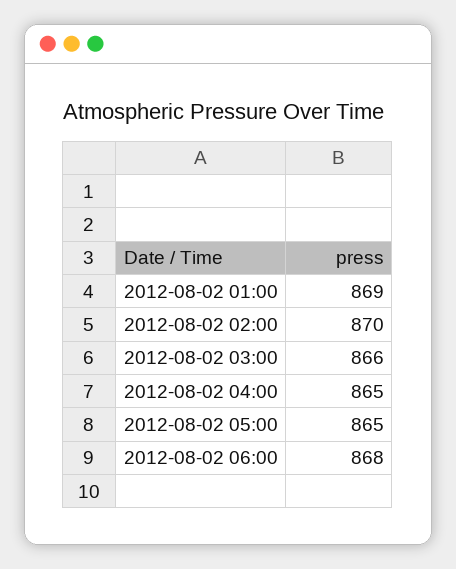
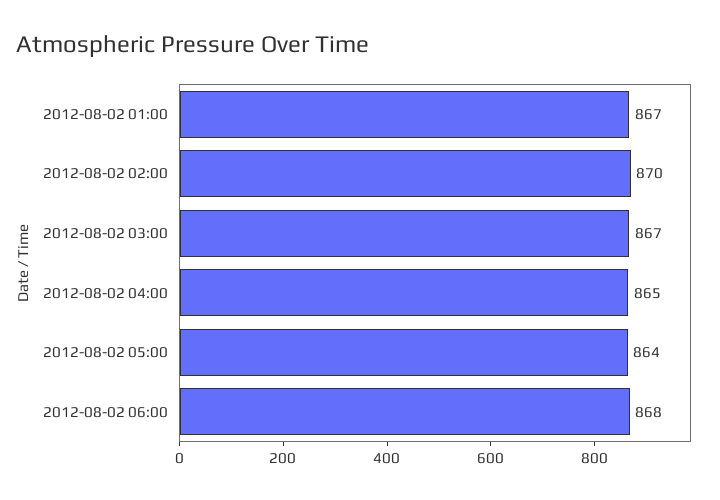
  {
-   "2012-08-02 01:00": 869,
+   "2012-08-02 01:00": 867,
    "2012-08-02 02:00": 870,
-   "2012-08-02 03:00": 866,
+   "2012-08-02 03:00": 867,
    "2012-08-02 04:00": 865,
-   "2012-08-02 05:00": 865,
+   "2012-08-02 05:00": 864,
    "2012-08-02 06:00": 868
  }

